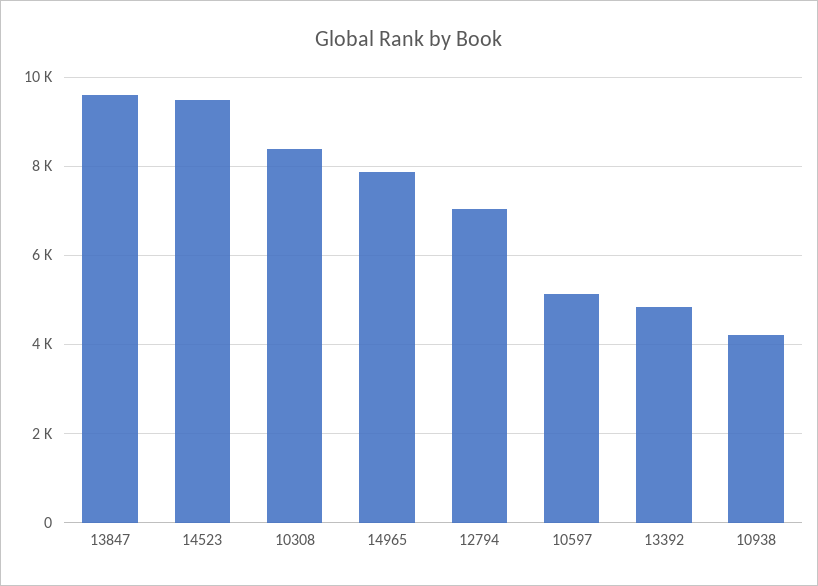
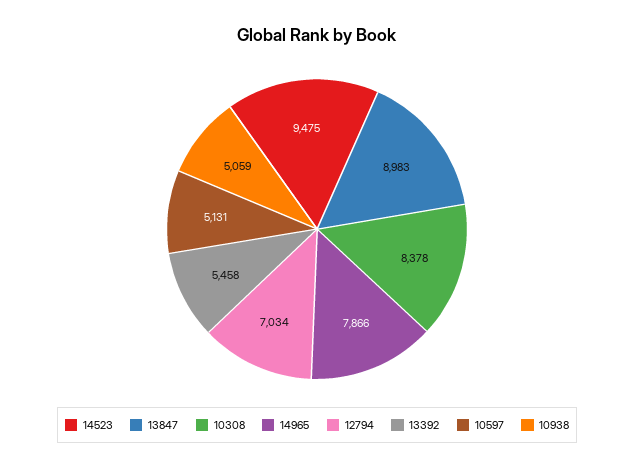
  {
-   "13847": 9600,
+   "13847": 8983,
    "14523": 9475,
    "10308": 8378,
    "14965": 7866,
    "12794": 7034,
    "10597": 5131,
-   "13392": 4800,
+   "13392": 5458,
-   "10938": 4200
+   "10938": 5059
  }

